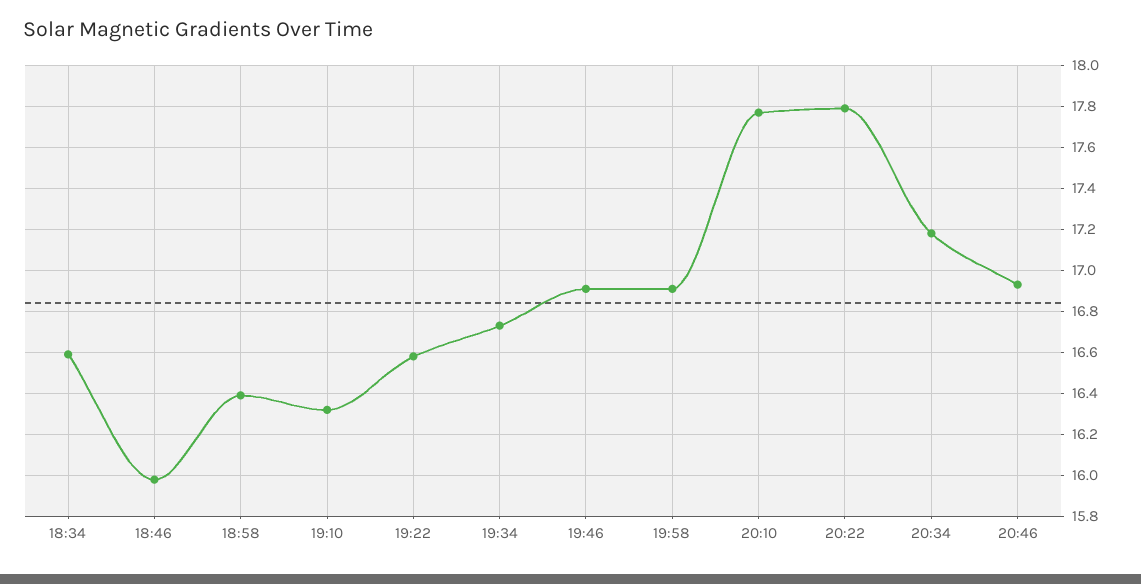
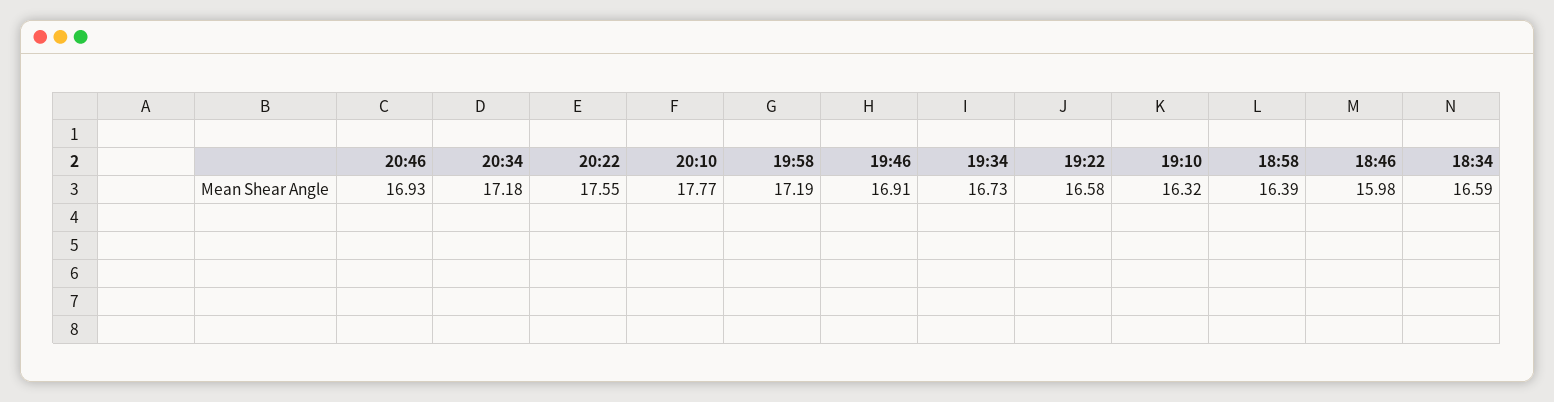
  {
    "18:34": 16.59,
    "18:46": 15.98,
    "18:58": 16.39,
    "19:10": 16.32,
    "19:22": 16.58,
    "19:34": 16.73,
    "19:46": 16.91,
-   "19:58": 16.9,
+   "19:58": 17.19,
    "20:10": 17.77,
-   "20:22": 17.8,
+   "20:22": 17.55,
    "20:34": 17.18,
    "20:46": 16.93
  }

